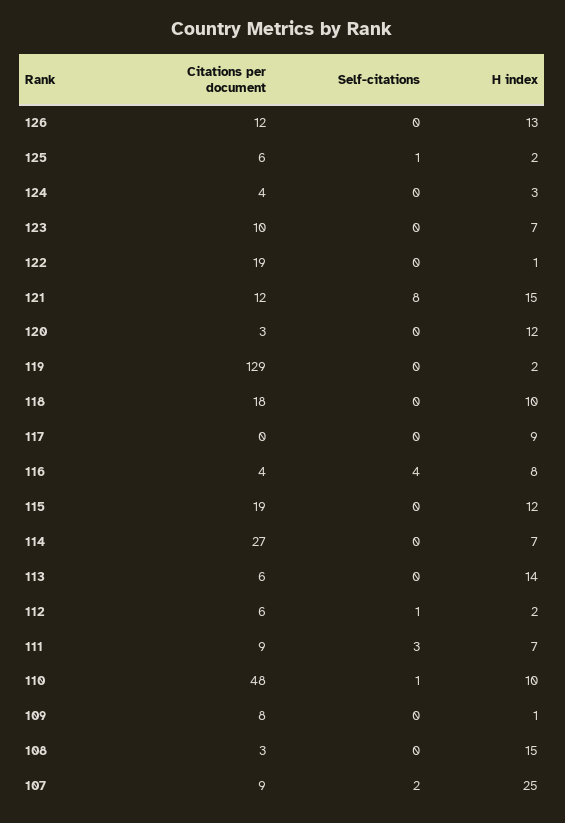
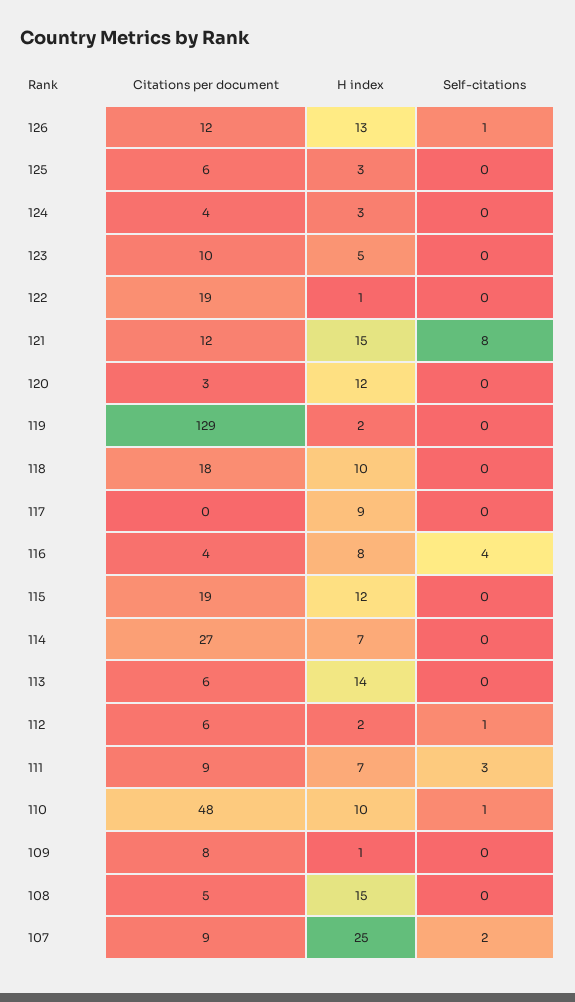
  {
    "Citations per document": {
      "126": 12,
      "125": 6,
      "124": 4,
      "123": 10,
      "122": 19,
      "121": 12,
      "120": 3,
      "119": 129,
      "118": 18,
      "117": 0,
      "116": 4,
      "115": 19,
      "114": 27,
      "113": 6,
      "112": 6,
      "111": 9,
      "110": 48,
      "109": 8,
-     "108": 3,
+     "108": 5,
      "107": 9
    },
    "Self-citations": {
-     "126": 0,
+     "126": 1,
-     "125": 1,
+     "125": 0,
      "124": 0,
      "123": 0,
      "122": 0,
      "121": 8,
      "120": 0,
      "119": 0,
      "118": 0,
      "117": 0,
      "116": 4,
      "115": 0,
      "114": 0,
      "113": 0,
      "112": 1,
      "111": 3,
      "110": 1,
      "109": 0,
      "108": 0,
      "107": 2
    },
    "H index": {
      "126": 13,
-     "125": 2,
+     "125": 3,
      "124": 3,
-     "123": 7,
+     "123": 5,
      "122": 1,
      "121": 15,
      "120": 12,
      "119": 2,
      "118": 10,
      "117": 9,
      "116": 8,
      "115": 12,
      "114": 7,
      "113": 14,
      "112": 2,
      "111": 7,
      "110": 10,
      "109": 1,
      "108": 15,
      "107": 25
    }
  }

